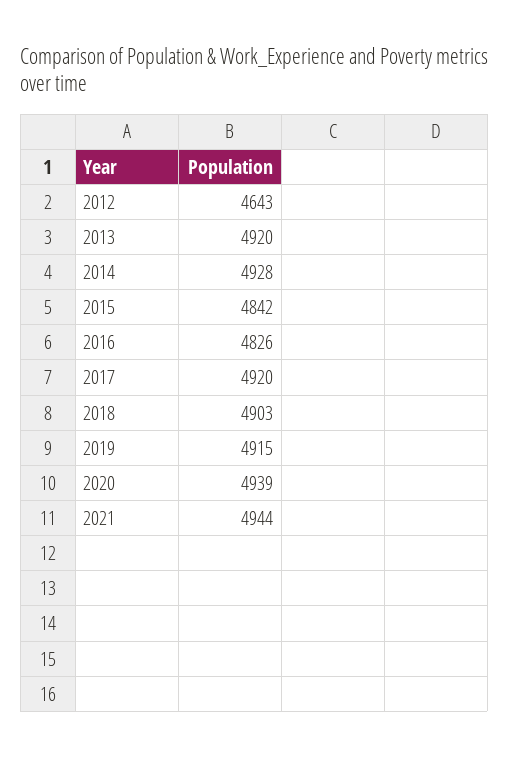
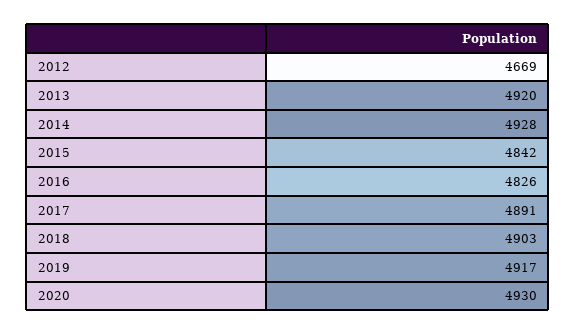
  {
-   "2012": 4643,
+   "2012": 4669,
    "2013": 4920,
    "2014": 4928,
    "2015": 4842,
    "2016": 4826,
-   "2017": 4920,
+   "2017": 4891,
    "2018": 4903,
-   "2019": 4915,
+   "2019": 4917,
-   "2020": 4939,
+   "2020": 4930
-   "2021": 4944
  }

